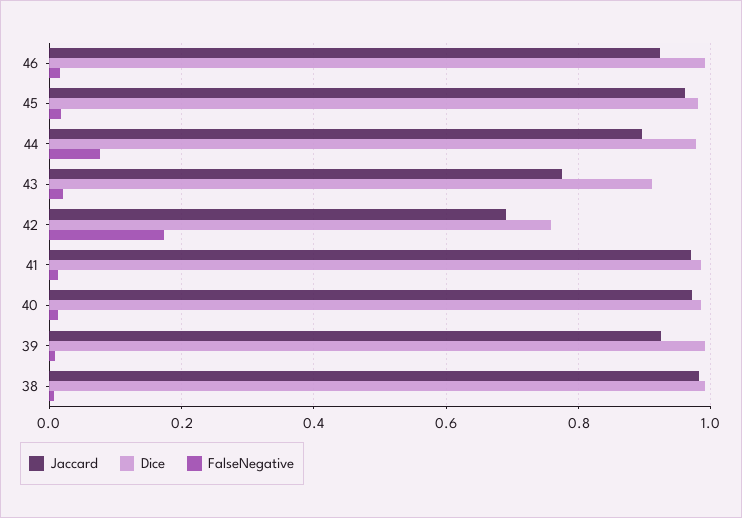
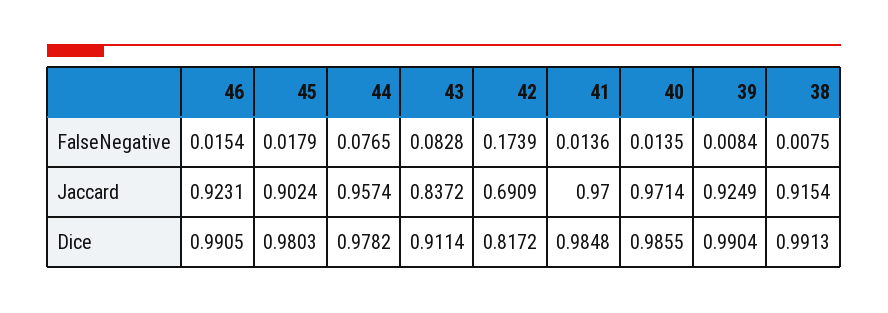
  {
    "Jaccard": {
      "46": 0.9231,
-     "45": 0.96,
+     "45": 0.9024,
-     "44": 0.9,
+     "44": 0.9574,
-     "43": 0.78,
+     "43": 0.8372,
      "42": 0.6909,
      "41": 0.97,
      "40": 0.9714,
      "39": 0.9249,
-     "38": 0.98
+     "38": 0.9154
    },
    "Dice": {
      "46": 0.9905,
      "45": 0.9803,
      "44": 0.9782,
      "43": 0.9114,
-     "42": 0.76,
+     "42": 0.8172,
      "41": 0.9848,
      "40": 0.9855,
      "39": 0.9904,
      "38": 0.9913
    },
    "FalseNegative": {
      "46": 0.0154,
      "45": 0.0179,
      "44": 0.0765,
-     "43": 0.02,
+     "43": 0.0828,
      "42": 0.1739,
      "41": 0.0136,
      "40": 0.0135,
      "39": 0.0084,
      "38": 0.0075
    }
  }

